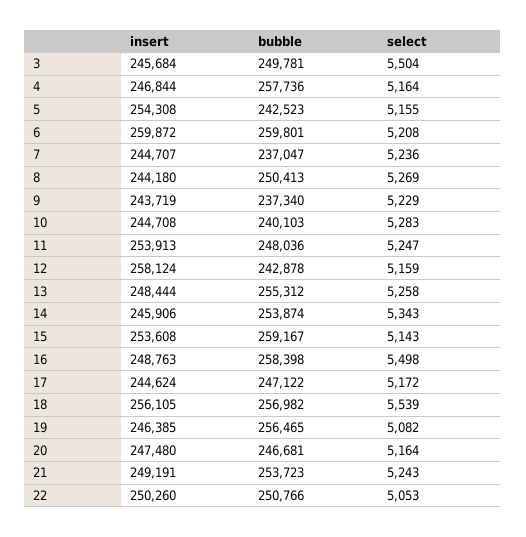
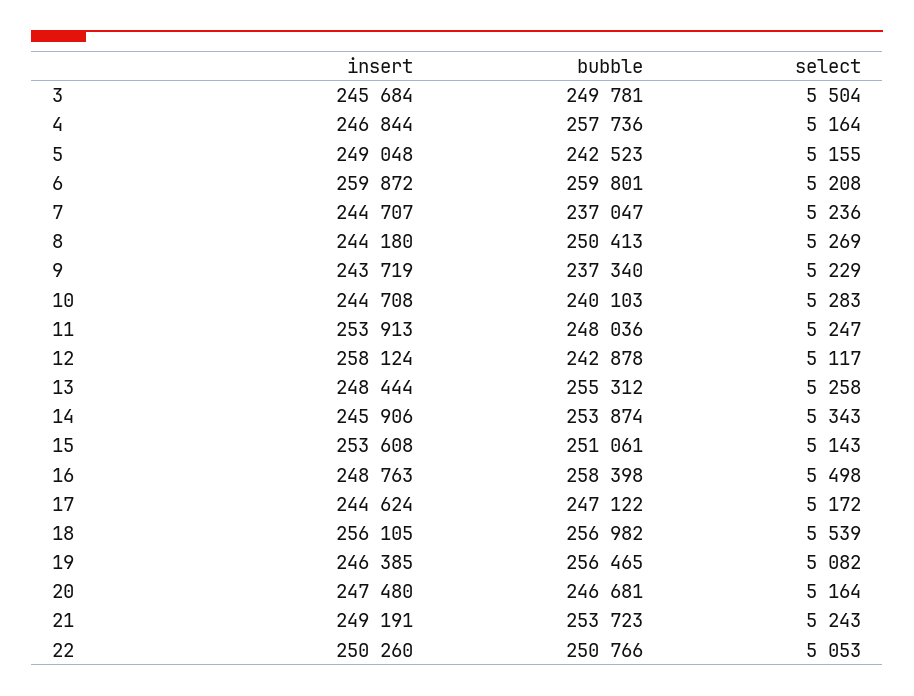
  {
    "insert": {
      "3": 245684,
      "4": 246844,
-     "5": 254308,
+     "5": 249048,
      "6": 259872,
      "7": 244707,
      "8": 244180,
      "9": 243719,
      "10": 244708,
      "11": 253913,
      "12": 258124,
      "13": 248444,
      "14": 245906,
      "15": 253608,
      "16": 248763,
      "17": 244624,
      "18": 256105,
      "19": 246385,
      "20": 247480,
      "21": 249191,
      "22": 250260
    },
    "bubble": {
      "3": 249781,
      "4": 257736,
      "5": 242523,
      "6": 259801,
      "7": 237047,
      "8": 250413,
      "9": 237340,
      "10": 240103,
      "11": 248036,
      "12": 242878,
      "13": 255312,
      "14": 253874,
-     "15": 259167,
+     "15": 251061,
      "16": 258398,
      "17": 247122,
      "18": 256982,
      "19": 256465,
      "20": 246681,
      "21": 253723,
      "22": 250766
    },
    "select": {
      "3": 5504,
      "4": 5164,
      "5": 5155,
      "6": 5208,
      "7": 5236,
      "8": 5269,
      "9": 5229,
      "10": 5283,
      "11": 5247,
-     "12": 5159,
+     "12": 5117,
      "13": 5258,
      "14": 5343,
      "15": 5143,
      "16": 5498,
      "17": 5172,
      "18": 5539,
      "19": 5082,
      "20": 5164,
      "21": 5243,
      "22": 5053
    }
  }

